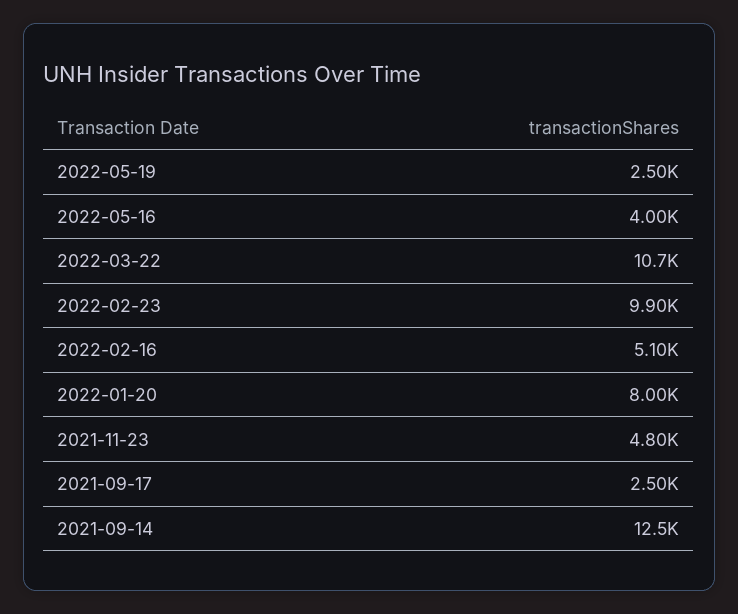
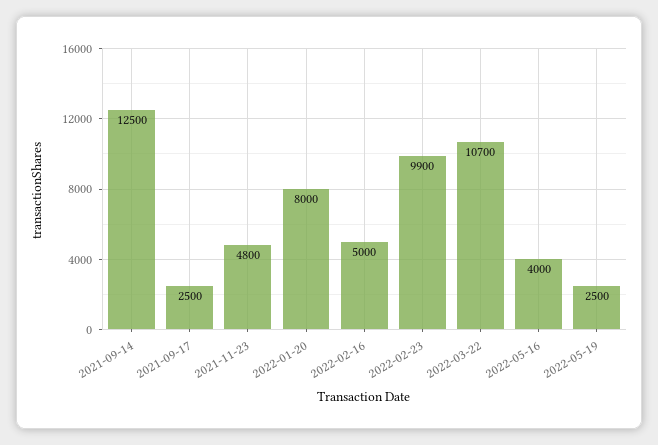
  {
    "2022-05-19": 2500,
    "2022-05-16": 4000,
    "2022-03-22": 10700,
    "2022-02-23": 9900,
-   "2022-02-16": 5100,
+   "2022-02-16": 5000,
    "2022-01-20": 8000,
    "2021-11-23": 4800,
    "2021-09-17": 2500,
    "2021-09-14": 12500
  }

